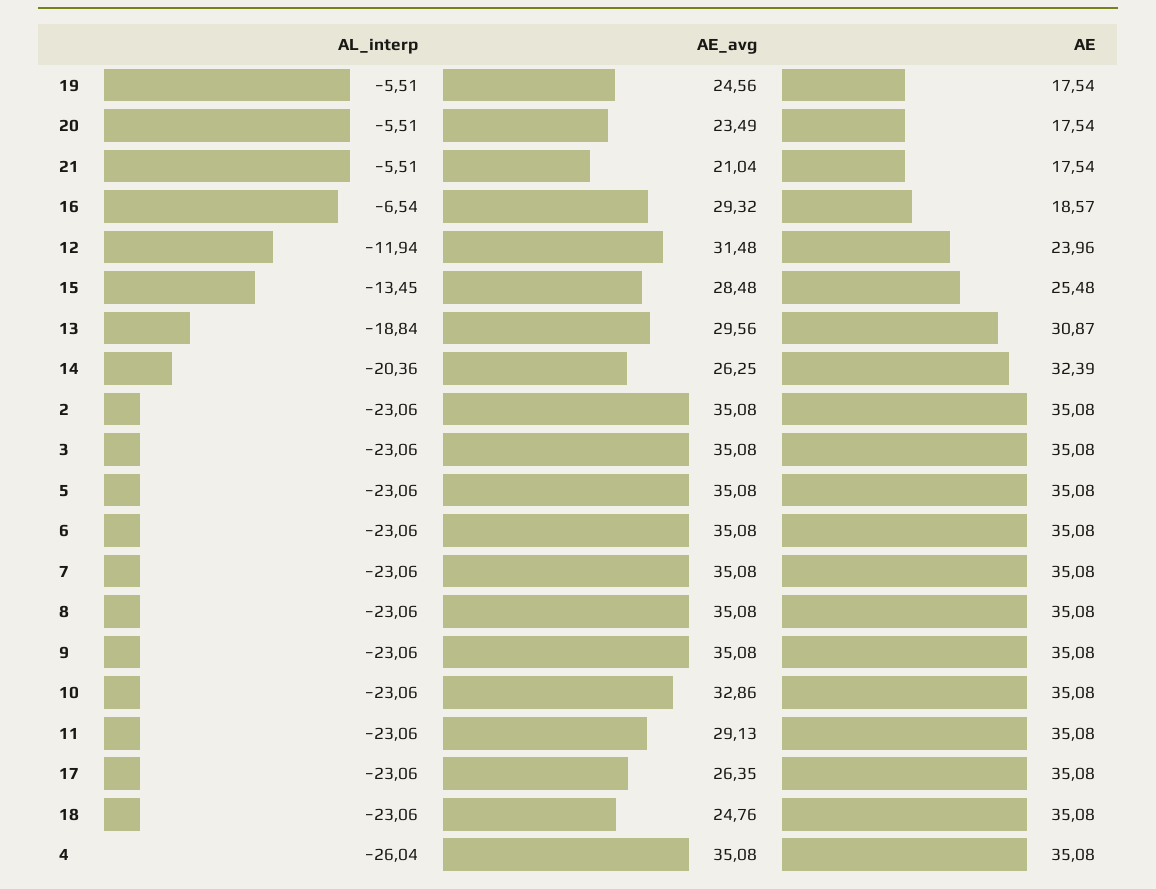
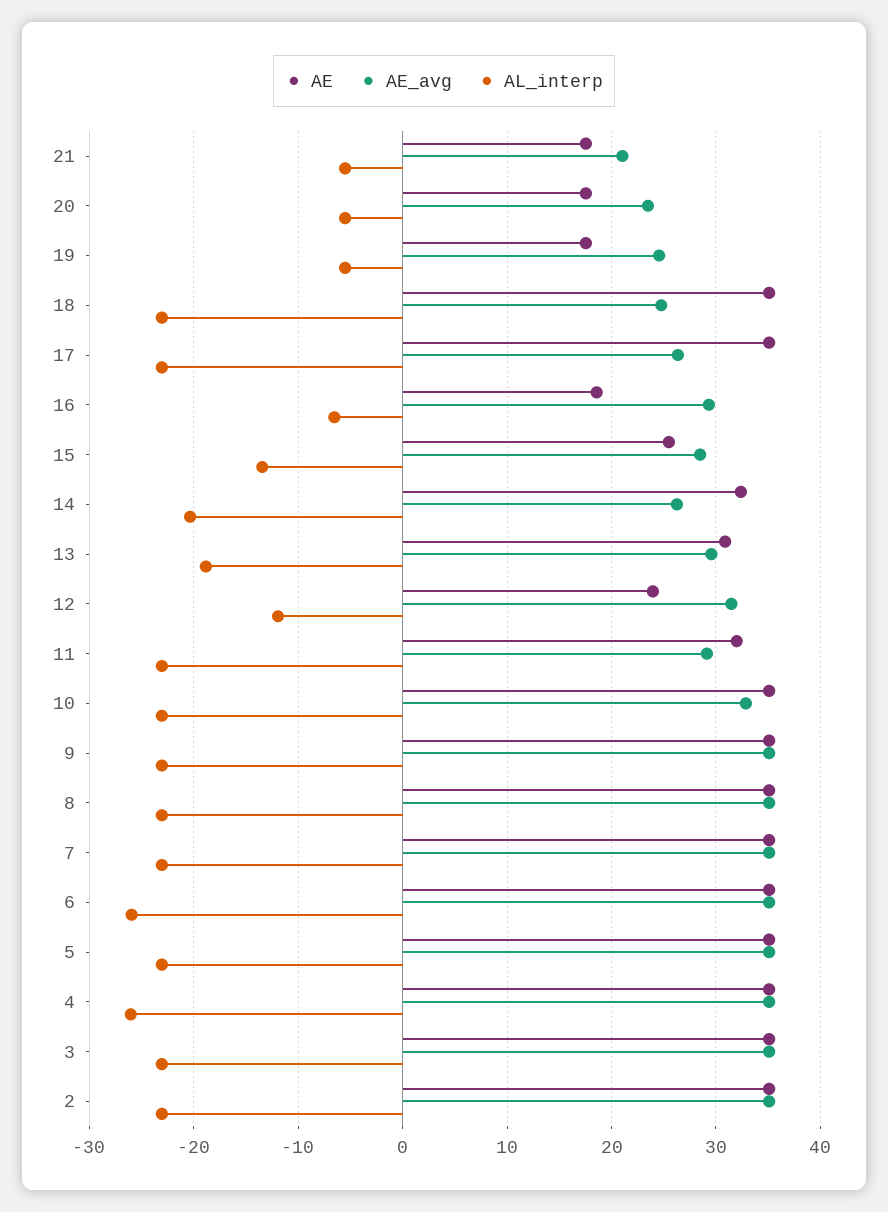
  {
    "AL_interp": {
      "19": -5.51,
      "20": -5.51,
      "21": -5.51,
      "16": -6.54,
      "12": -11.94,
      "15": -13.45,
      "13": -18.84,
      "14": -20.36,
      "2": -23.06,
      "3": -23.06,
      "5": -23.06,
-     "6": -23.06,
+     "6": -26,
      "7": -23.06,
      "8": -23.06,
      "9": -23.06,
      "10": -23.06,
      "11": -23.06,
      "17": -23.06,
      "18": -23.06,
      "4": -26.04
    },
    "AE_avg": {
      "19": 24.56,
      "20": 23.49,
      "21": 21.04,
      "16": 29.32,
      "12": 31.48,
      "15": 28.48,
      "13": 29.56,
      "14": 26.25,
      "2": 35.08,
      "3": 35.08,
      "5": 35.08,
      "6": 35.08,
      "7": 35.08,
      "8": 35.08,
      "9": 35.08,
      "10": 32.86,
      "11": 29.13,
      "17": 26.35,
      "18": 24.76,
      "4": 35.08
    },
    "AE": {
      "19": 17.54,
      "20": 17.54,
      "21": 17.54,
      "16": 18.57,
      "12": 23.96,
      "15": 25.48,
      "13": 30.87,
      "14": 32.39,
      "2": 35.08,
      "3": 35.08,
      "5": 35.08,
      "6": 35.08,
      "7": 35.08,
      "8": 35.08,
      "9": 35.08,
      "10": 35.08,
-     "11": 35.08,
+     "11": 32,
      "17": 35.08,
      "18": 35.08,
      "4": 35.08
    }
  }

